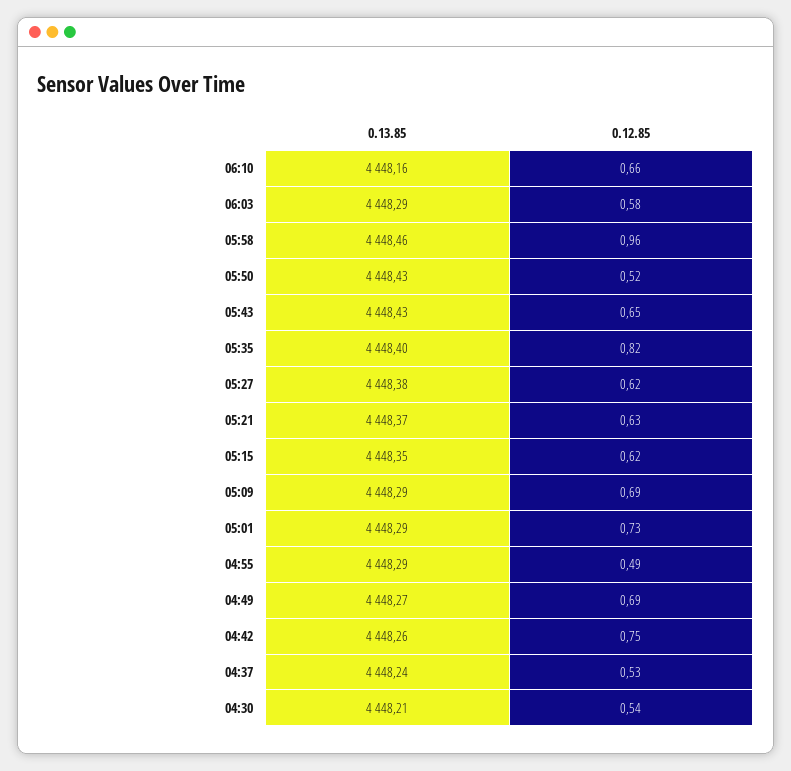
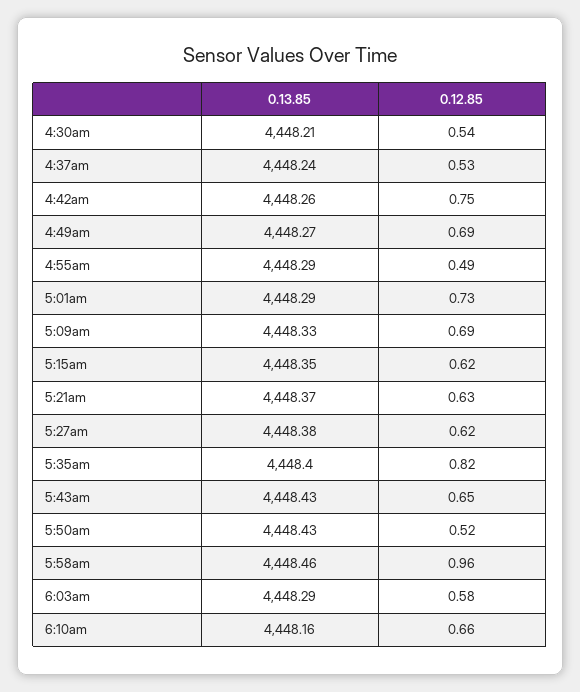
  {
    "0.13.85": {
      "06:10": 4448.16,
      "06:03": 4448.29,
      "05:58": 4448.46,
      "05:50": 4448.43,
      "05:43": 4448.43,
      "05:35": 4448.4,
      "05:27": 4448.38,
      "05:21": 4448.37,
      "05:15": 4448.35,
-     "05:09": 4448.29,
+     "05:09": 4448.33,
      "05:01": 4448.29,
      "04:55": 4448.29,
      "04:49": 4448.27,
      "04:42": 4448.26,
      "04:37": 4448.24,
      "04:30": 4448.21
    },
    "0.12.85": {
      "06:10": 0.66,
      "06:03": 0.58,
      "05:58": 0.96,
      "05:50": 0.52,
      "05:43": 0.65,
      "05:35": 0.82,
      "05:27": 0.62,
      "05:21": 0.63,
      "05:15": 0.62,
      "05:09": 0.69,
      "05:01": 0.73,
      "04:55": 0.49,
      "04:49": 0.69,
      "04:42": 0.75,
      "04:37": 0.53,
      "04:30": 0.54
    }
  }

